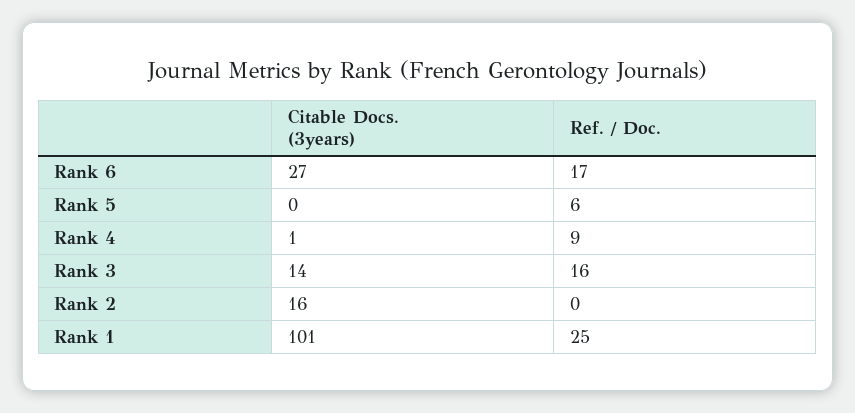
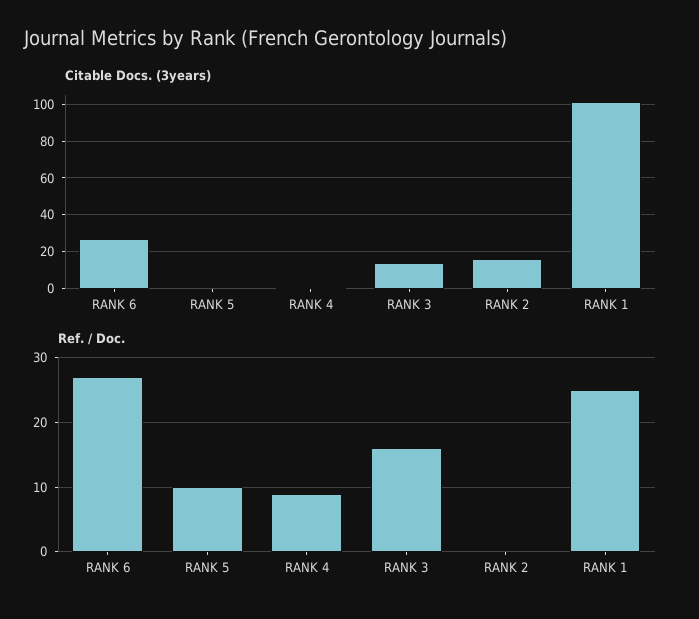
  {
    "Citable Docs. (3years)": {
      "Rank 6": 27,
      "Rank 5": 0,
      "Rank 4": 1,
      "Rank 3": 14,
      "Rank 2": 16,
      "Rank 1": 101
    },
    "Ref. / Doc.": {
-     "Rank 6": 17,
+     "Rank 6": 27,
-     "Rank 5": 6,
+     "Rank 5": 10,
      "Rank 4": 9,
      "Rank 3": 16,
      "Rank 2": 0,
      "Rank 1": 25
    }
  }

